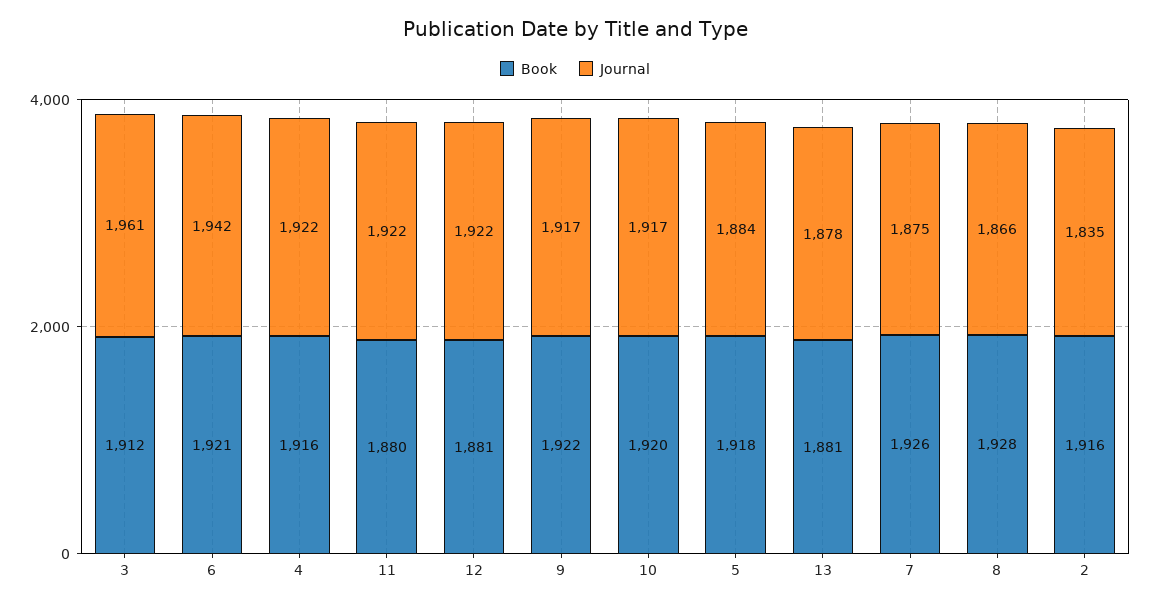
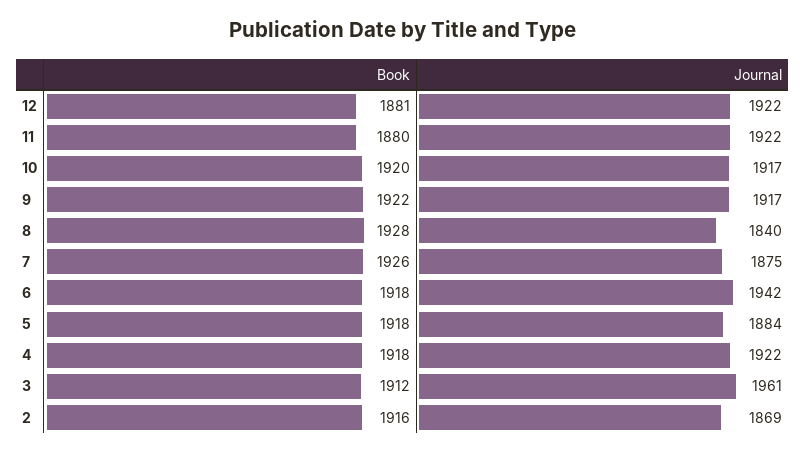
  {
    "Book": {
      "3": 1912,
-     "6": 1921,
+     "6": 1918,
-     "4": 1916,
+     "4": 1918,
      "11": 1880,
      "12": 1881,
      "9": 1922,
      "10": 1920,
      "5": 1918,
-     "13": 1881,
      "7": 1926,
      "8": 1928,
      "2": 1916
    },
    "Journal": {
      "3": 1961,
      "6": 1942,
      "4": 1922,
      "11": 1922,
      "12": 1922,
      "9": 1917,
      "10": 1917,
      "5": 1884,
-     "13": 1878,
      "7": 1875,
-     "8": 1866,
+     "8": 1840,
-     "2": 1835
+     "2": 1869
    }
  }

